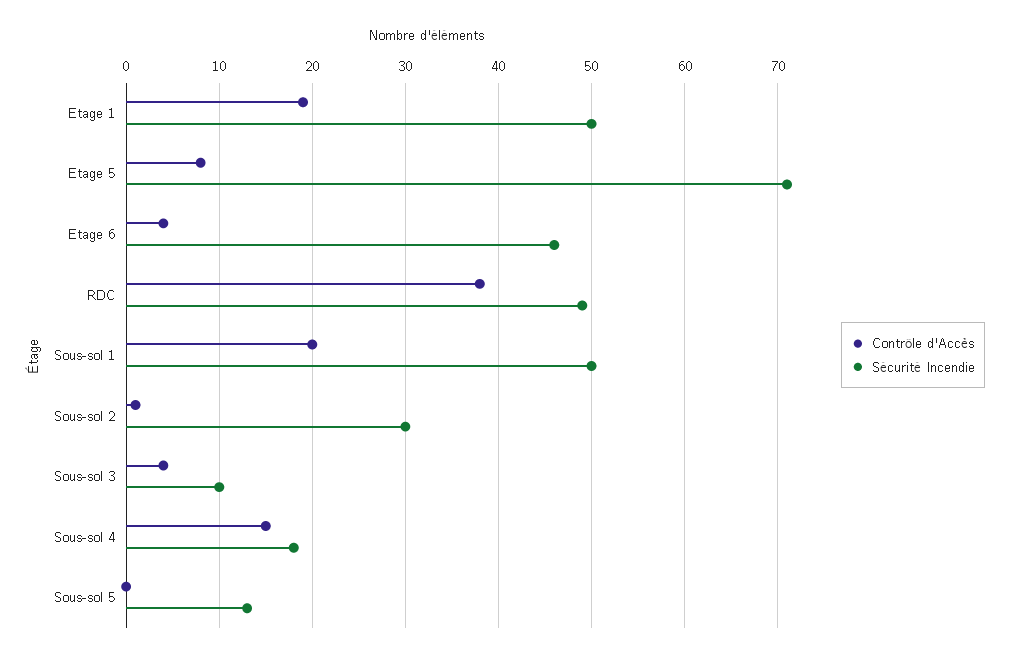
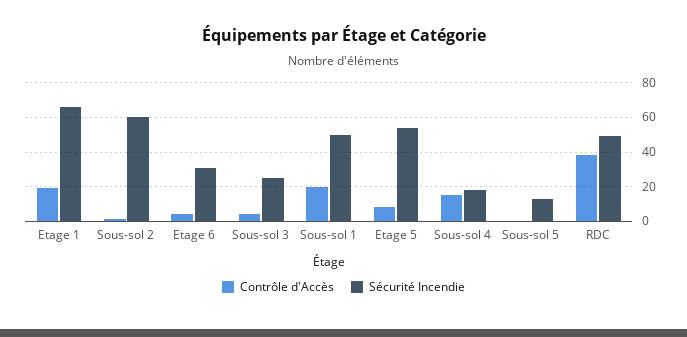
  {
    "Contrôle d'Accès": {
      "Etage 1": 19,
      "Etage 5": 8,
      "Etage 6": 4,
      "RDC": 38,
      "Sous-sol 1": 20,
      "Sous-sol 2": 1,
      "Sous-sol 3": 4,
      "Sous-sol 4": 15,
      "Sous-sol 5": 0
    },
    "Sécurité Incendie": {
-     "Etage 1": 50,
+     "Etage 1": 65,
-     "Etage 5": 71,
+     "Etage 5": 55,
-     "Etage 6": 46,
+     "Etage 6": 30,
      "RDC": 49,
      "Sous-sol 1": 50,
-     "Sous-sol 2": 30,
+     "Sous-sol 2": 60,
-     "Sous-sol 3": 10,
+     "Sous-sol 3": 25,
      "Sous-sol 4": 18,
      "Sous-sol 5": 13
    }
  }

